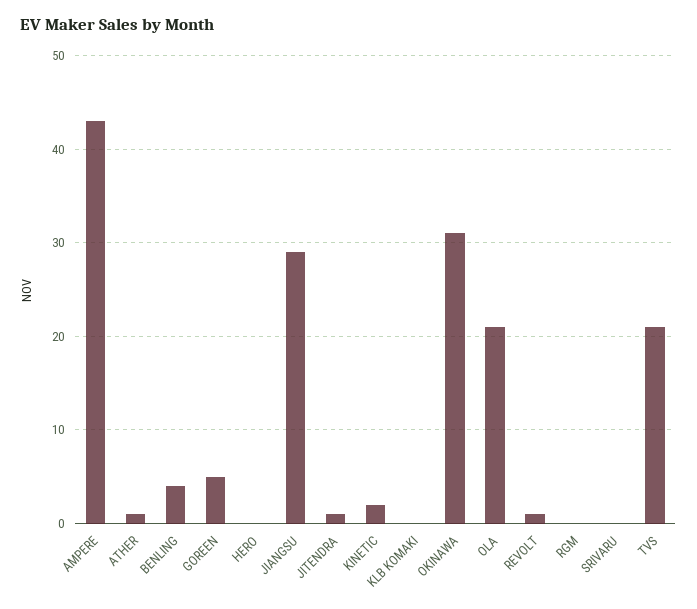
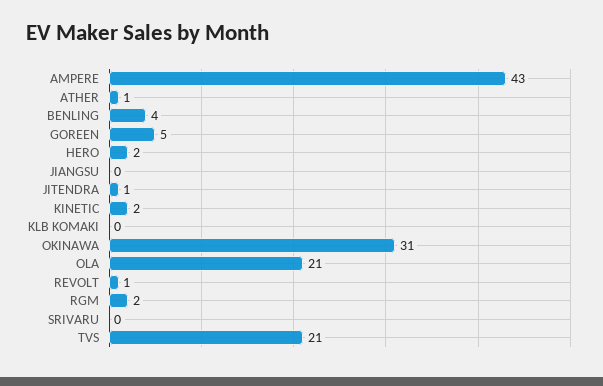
  {
    "AMPERE": 43,
    "ATHER": 1,
    "BENLING": 4,
    "GOREEN": 5,
-   "HERO": 0,
+   "HERO": 2,
-   "JIANGSU": 29,
+   "JIANGSU": 0,
    "JITENDRA": 1,
    "KINETIC": 2,
    "KLB KOMAKI": 0,
    "OKINAWA": 31,
    "OLA": 21,
    "REVOLT": 1,
-   "RGM": 0,
+   "RGM": 2,
    "SRIVARU": 0,
    "TVS": 21
  }

